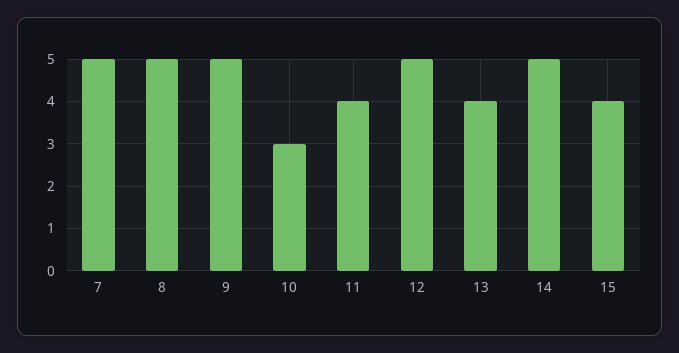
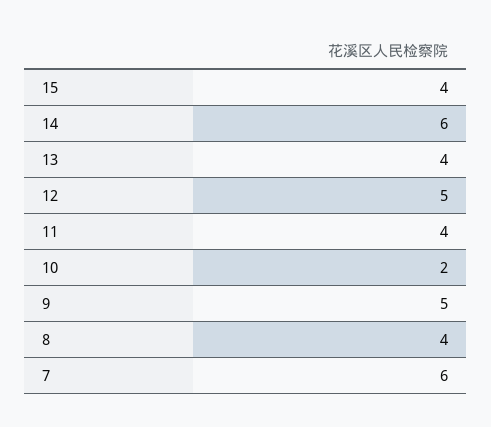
  {
-   "7": 5,
+   "7": 6,
-   "8": 5,
+   "8": 4,
    "9": 5,
-   "10": 3,
+   "10": 2,
    "11": 4,
    "12": 5,
    "13": 4,
-   "14": 5,
+   "14": 6,
    "15": 4
  }

